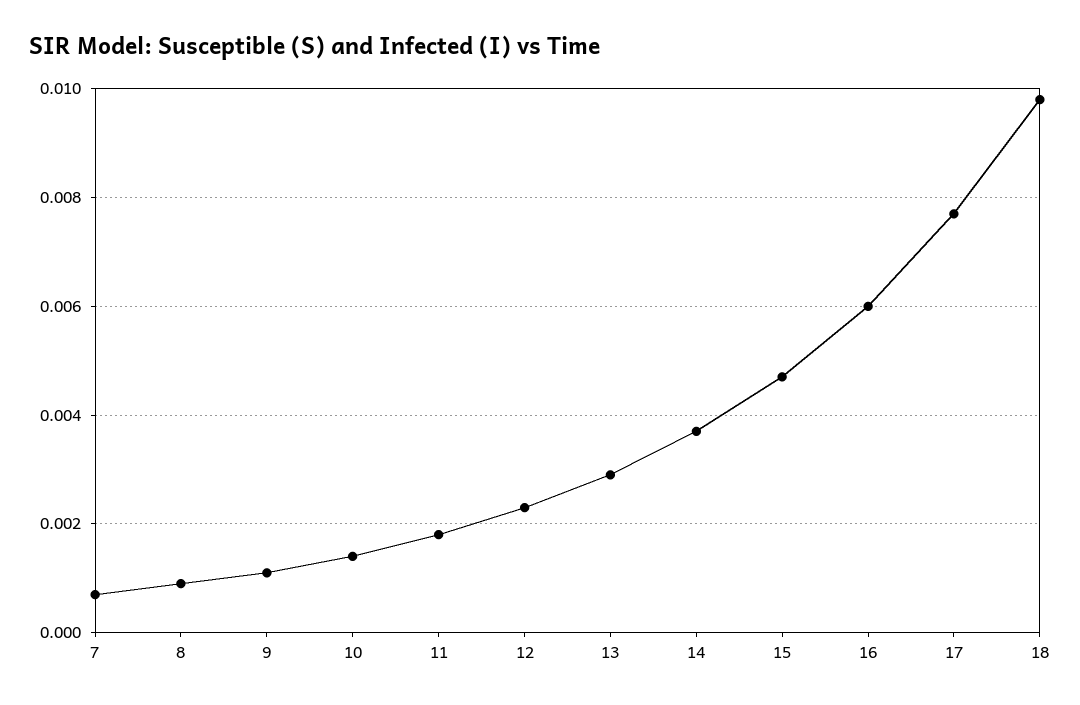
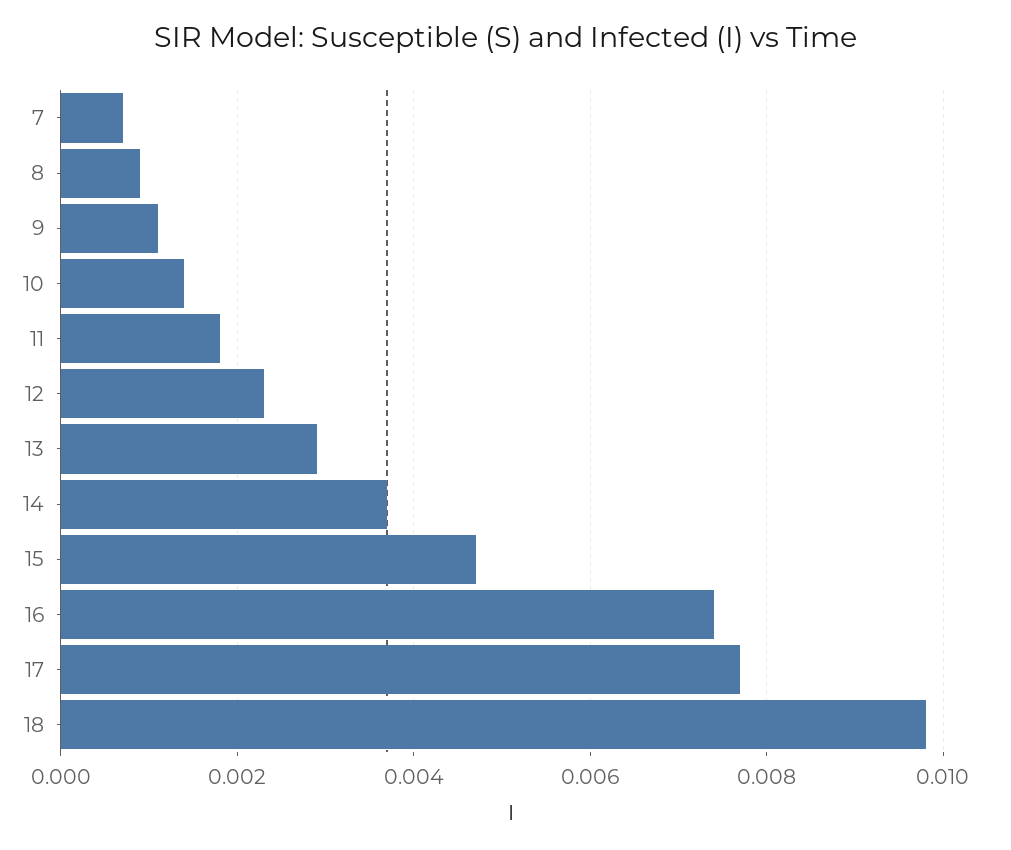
  {
    "7": 0.0005,
    "8": 0.001,
    "9": 0.001,
    "10": 0.0015,
    "11": 0.002,
    "12": 0.0025,
    "13": 0.003,
    "14": 0.0035,
    "15": 0.0045,
-   "16": 0.006,
+   "16": 0.0075,
    "17": 0.0075,
    "18": 0.01
  }

